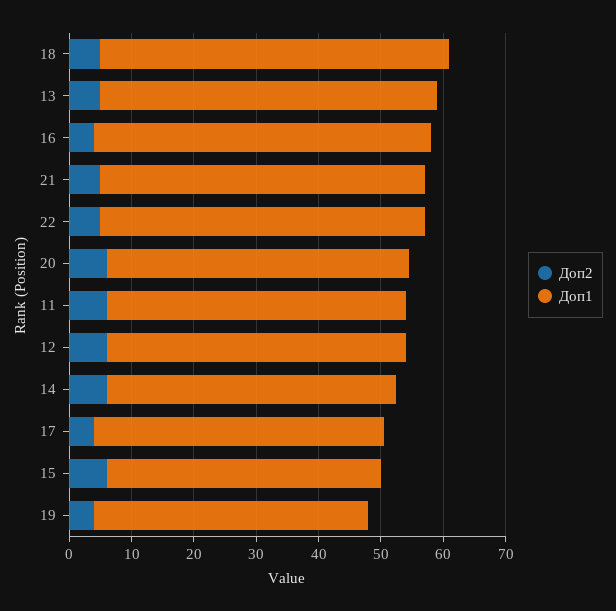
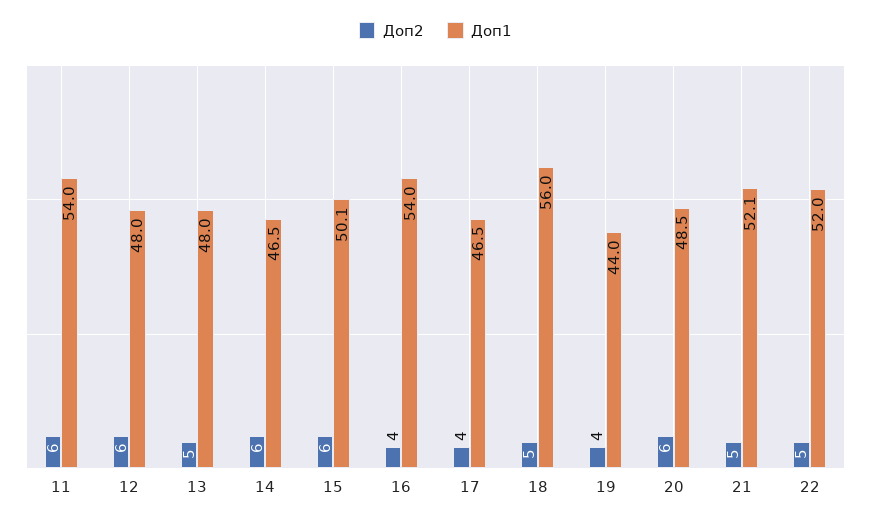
  {
    "Доп2": {
      "18": 5,
      "13": 5,
      "16": 4,
      "21": 5,
      "22": 5,
      "20": 6,
      "11": 6,
      "12": 6,
      "14": 6,
      "17": 4,
      "15": 6,
      "19": 4
    },
    "Доп1": {
      "18": 56,
-     "13": 54,
+     "13": 48,
      "16": 54,
      "21": 52.1,
      "22": 52,
      "20": 48.5,
-     "11": 48,
+     "11": 54,
      "12": 48,
      "14": 46.5,
      "17": 46.5,
-     "15": 44,
+     "15": 50.1,
      "19": 44
    }
  }

